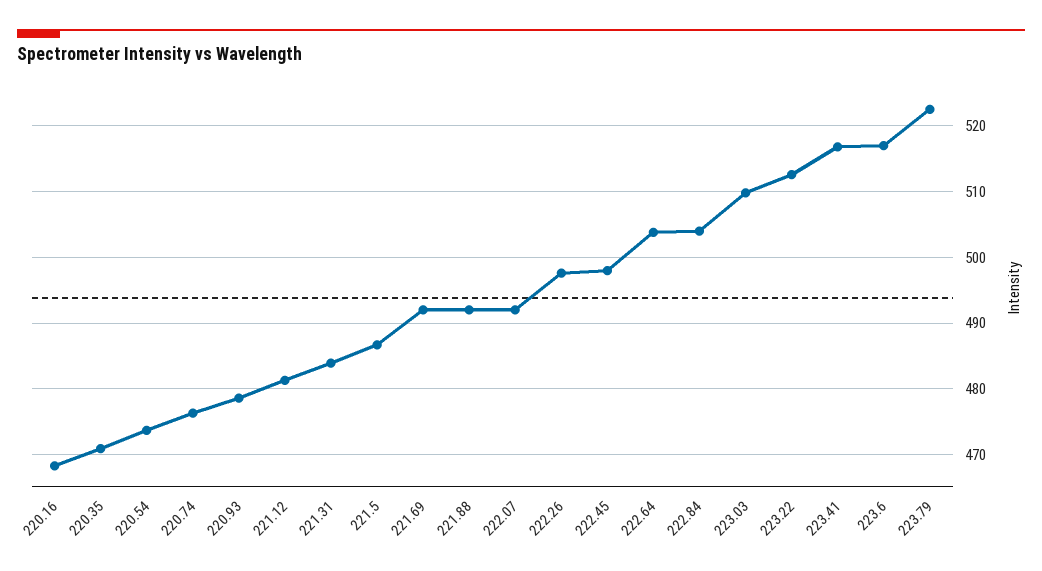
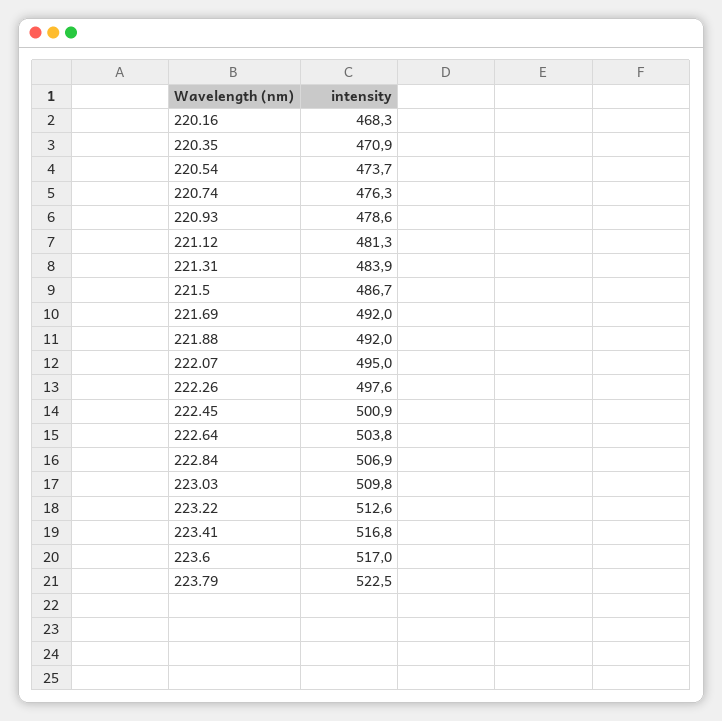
  {
    "220.16": 468.3,
    "220.35": 470.9,
    "220.54": 473.7,
    "220.74": 476.3,
    "220.93": 478.6,
    "221.12": 481.3,
    "221.31": 483.9,
    "221.5": 486.7,
    "221.69": 492,
    "221.88": 492,
-   "222.07": 492,
+   "222.07": 495,
    "222.26": 497.6,
-   "222.45": 498,
+   "222.45": 500.9,
    "222.64": 503.8,
-   "222.84": 504,
+   "222.84": 506.9,
    "223.03": 509.8,
    "223.22": 512.6,
    "223.41": 516.8,
    "223.6": 517,
    "223.79": 522.5
  }

